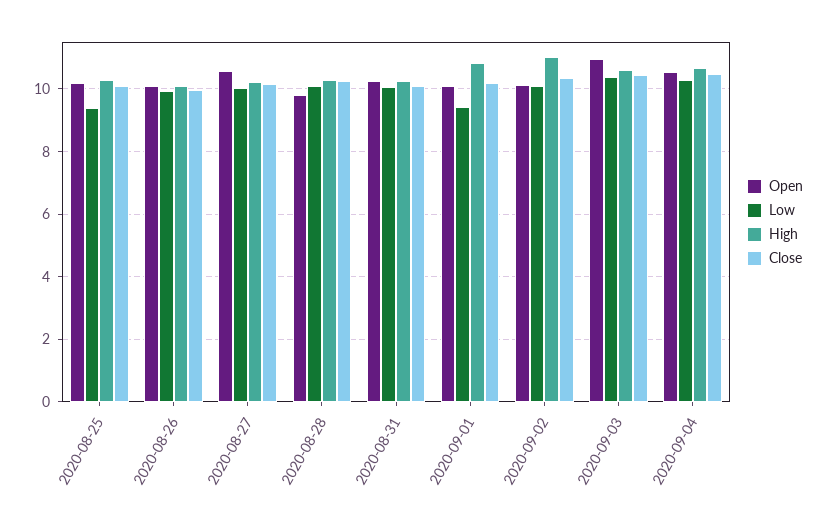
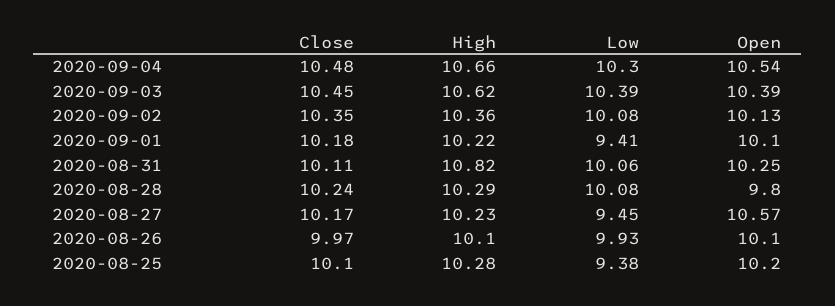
  {
    "Open": {
      "2020-08-25": 10.2,
      "2020-08-26": 10.1,
      "2020-08-27": 10.57,
      "2020-08-28": 9.8,
      "2020-08-31": 10.25,
      "2020-09-01": 10.1,
      "2020-09-02": 10.13,
-     "2020-09-03": 11,
+     "2020-09-03": 10.39,
      "2020-09-04": 10.54
    },
    "Low": {
      "2020-08-25": 9.38,
      "2020-08-26": 9.93,
-     "2020-08-27": 10,
+     "2020-08-27": 9.45,
      "2020-08-28": 10.08,
      "2020-08-31": 10.06,
      "2020-09-01": 9.41,
      "2020-09-02": 10.08,
      "2020-09-03": 10.39,
      "2020-09-04": 10.3
    },
    "High": {
      "2020-08-25": 10.28,
      "2020-08-26": 10.1,
      "2020-08-27": 10.23,
      "2020-08-28": 10.29,
-     "2020-08-31": 10.2,
+     "2020-08-31": 10.82,
-     "2020-09-01": 10.8,
+     "2020-09-01": 10.22,
-     "2020-09-02": 11,
+     "2020-09-02": 10.36,
      "2020-09-03": 10.62,
      "2020-09-04": 10.66
    },
    "Close": {
      "2020-08-25": 10.1,
      "2020-08-26": 9.97,
      "2020-08-27": 10.17,
      "2020-08-28": 10.24,
      "2020-08-31": 10.11,
      "2020-09-01": 10.18,
      "2020-09-02": 10.35,
      "2020-09-03": 10.45,
      "2020-09-04": 10.48
    }
  }

